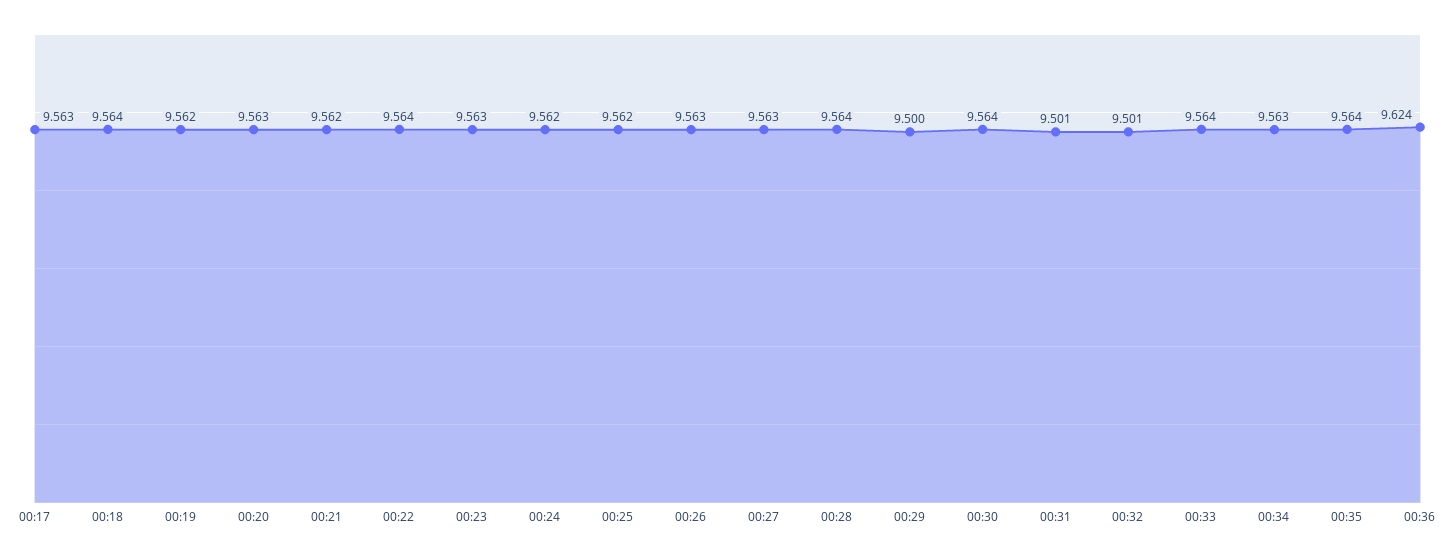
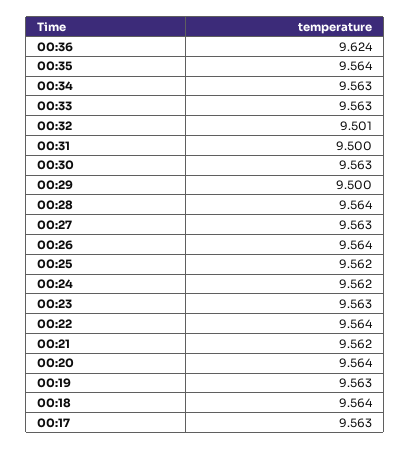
  {
    "00:17": 9.563,
    "00:18": 9.564,
-   "00:19": 9.562,
+   "00:19": 9.563,
-   "00:20": 9.563,
+   "00:20": 9.564,
    "00:21": 9.562,
    "00:22": 9.564,
    "00:23": 9.563,
    "00:24": 9.562,
    "00:25": 9.562,
-   "00:26": 9.563,
+   "00:26": 9.564,
    "00:27": 9.563,
    "00:28": 9.564,
    "00:29": 9.5,
-   "00:30": 9.564,
+   "00:30": 9.563,
-   "00:31": 9.501,
+   "00:31": 9.5,
    "00:32": 9.501,
-   "00:33": 9.564,
+   "00:33": 9.563,
    "00:34": 9.563,
    "00:35": 9.564,
    "00:36": 9.624
  }

